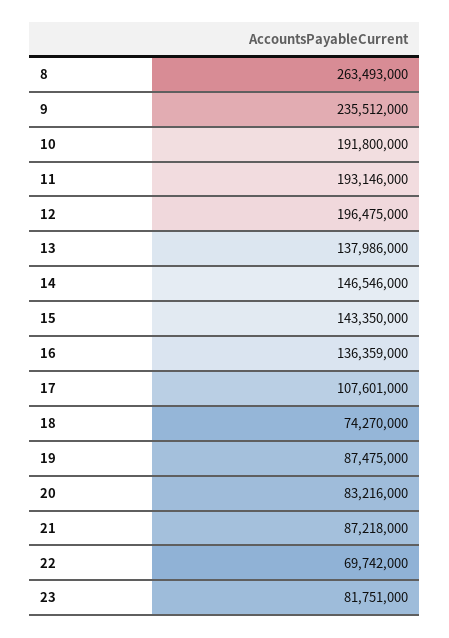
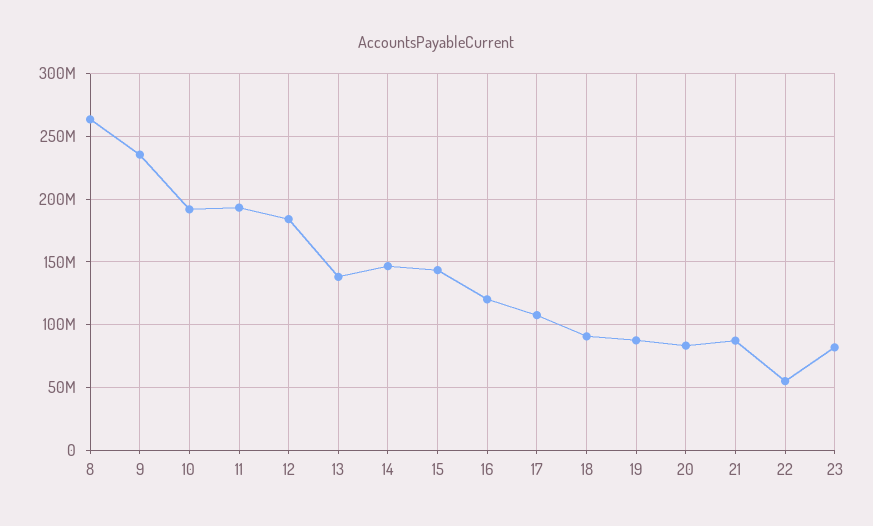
  {
    "8": 263493000,
    "9": 235512000,
    "10": 191800000,
    "11": 193146000,
-   "12": 196475000,
+   "12": 185000000,
    "13": 137986000,
    "14": 146546000,
    "15": 143350000,
-   "16": 136359000,
+   "16": 120000000,
    "17": 107601000,
-   "18": 74270000,
+   "18": 90000000,
    "19": 87475000,
    "20": 83216000,
    "21": 87218000,
-   "22": 69742000,
+   "22": 55000000,
    "23": 81751000
  }

